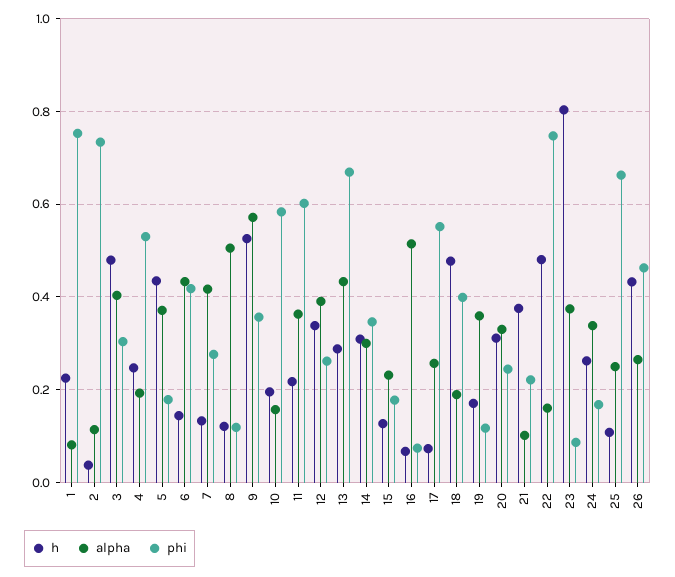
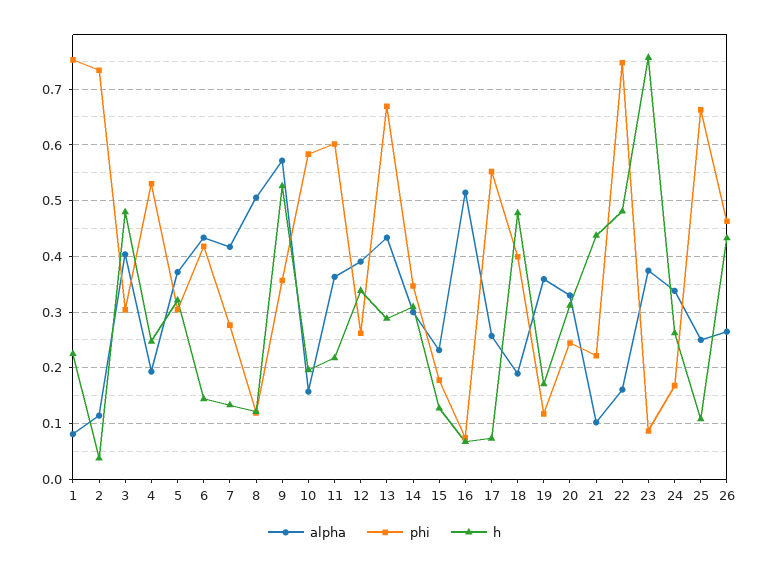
  {
    "h": {
      "1": 0.22,
      "2": 0.04,
      "3": 0.48,
      "4": 0.24,
-     "5": 0.44,
+     "5": 0.32,
      "6": 0.14,
      "7": 0.14,
      "8": 0.12,
      "9": 0.52,
      "10": 0.2,
      "11": 0.22,
      "12": 0.34,
      "13": 0.28,
      "14": 0.3,
      "15": 0.12,
      "16": 0.06,
      "17": 0.08,
      "18": 0.48,
      "19": 0.18,
      "20": 0.32,
-     "21": 0.38,
+     "21": 0.44,
      "22": 0.48,
-     "23": 0.8,
+     "23": 0.76,
      "24": 0.26,
      "25": 0.1,
      "26": 0.44
    },
    "alpha": {
      "1": 0.08,
      "2": 0.12,
      "3": 0.4,
      "4": 0.2,
      "5": 0.38,
      "6": 0.44,
      "7": 0.42,
      "8": 0.5,
      "9": 0.58,
      "10": 0.16,
      "11": 0.36,
      "12": 0.4,
      "13": 0.44,
      "14": 0.3,
      "15": 0.24,
      "16": 0.52,
      "17": 0.26,
      "18": 0.18,
      "19": 0.36,
      "20": 0.34,
      "21": 0.1,
      "22": 0.16,
      "23": 0.38,
      "24": 0.34,
      "25": 0.26,
      "26": 0.26
    },
    "phi": {
      "1": 0.76,
      "2": 0.74,
      "3": 0.3,
      "4": 0.54,
-     "5": 0.18,
+     "5": 0.3,
      "6": 0.42,
      "7": 0.28,
      "8": 0.12,
      "9": 0.36,
      "10": 0.58,
      "11": 0.6,
      "12": 0.26,
      "13": 0.66,
      "14": 0.34,
      "15": 0.18,
      "16": 0.08,
      "17": 0.56,
      "18": 0.4,
      "19": 0.12,
      "20": 0.24,
      "21": 0.22,
      "22": 0.74,
      "23": 0.08,
      "24": 0.16,
      "25": 0.66,
      "26": 0.46
    }
  }

